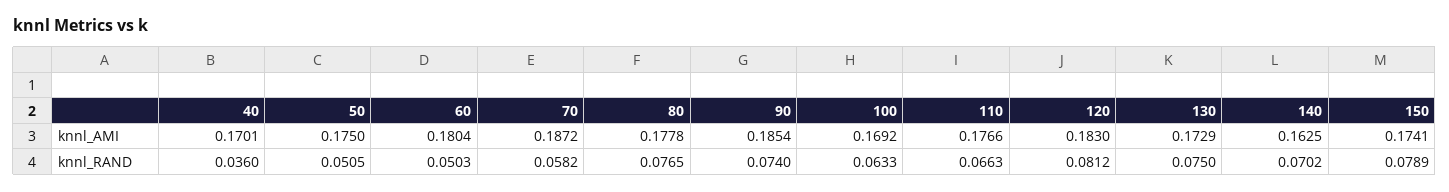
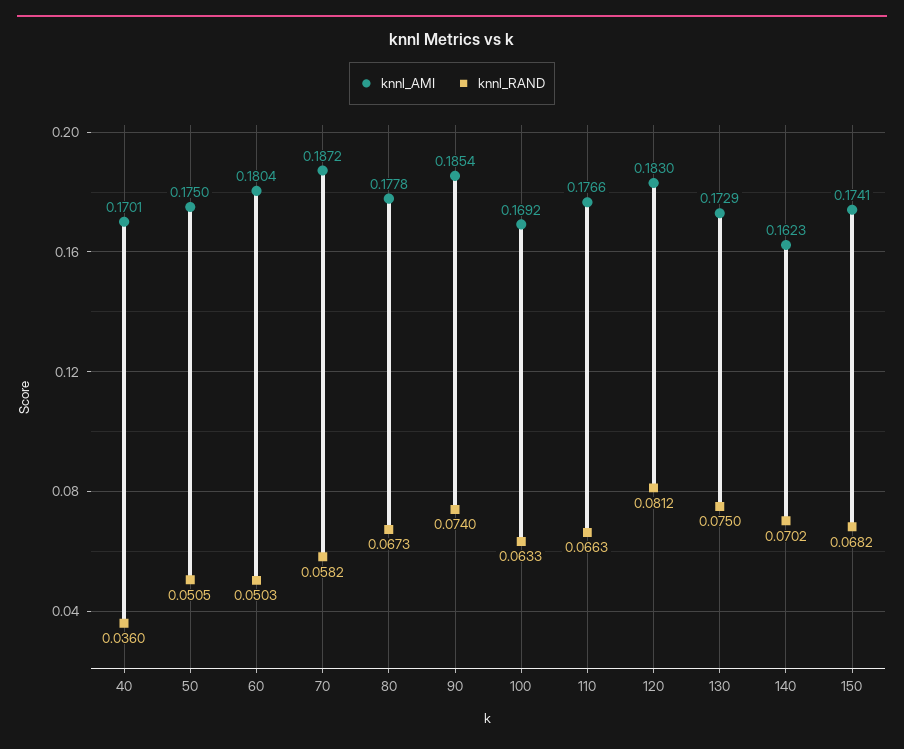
  {
    "knnl_AMI": {
      "40": 0.1701,
      "50": 0.175,
      "60": 0.1804,
      "70": 0.1872,
      "80": 0.1778,
      "90": 0.1854,
      "100": 0.1692,
      "110": 0.1766,
      "120": 0.183,
      "130": 0.1729,
-     "140": 0.1625,
+     "140": 0.1623,
      "150": 0.1741
    },
    "knnl_RAND": {
      "40": 0.036,
      "50": 0.0505,
      "60": 0.0503,
      "70": 0.0582,
-     "80": 0.0765,
+     "80": 0.0673,
      "90": 0.074,
      "100": 0.0633,
      "110": 0.0663,
      "120": 0.0812,
      "130": 0.075,
      "140": 0.0702,
-     "150": 0.0789
+     "150": 0.0682
    }
  }

